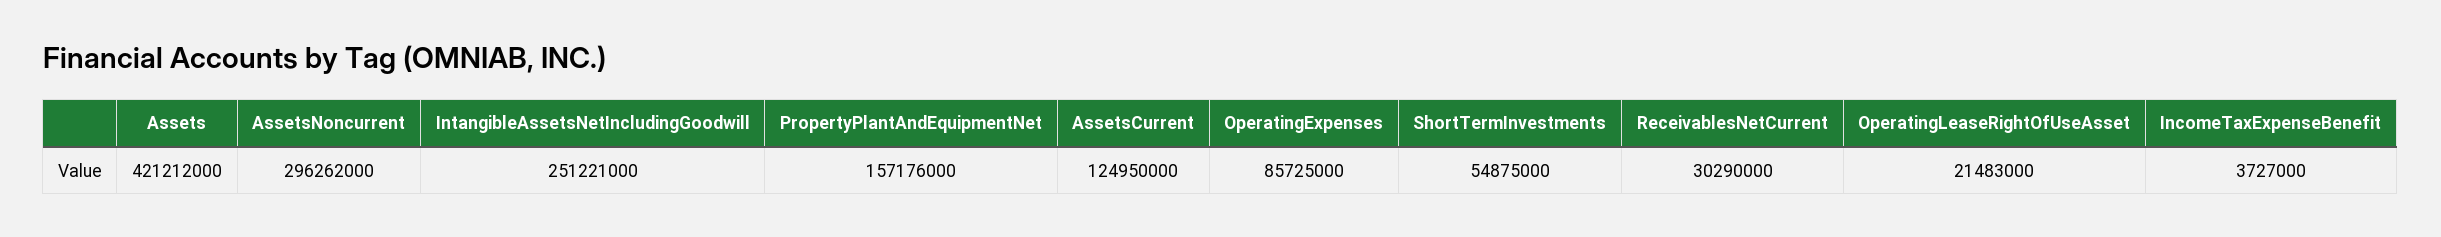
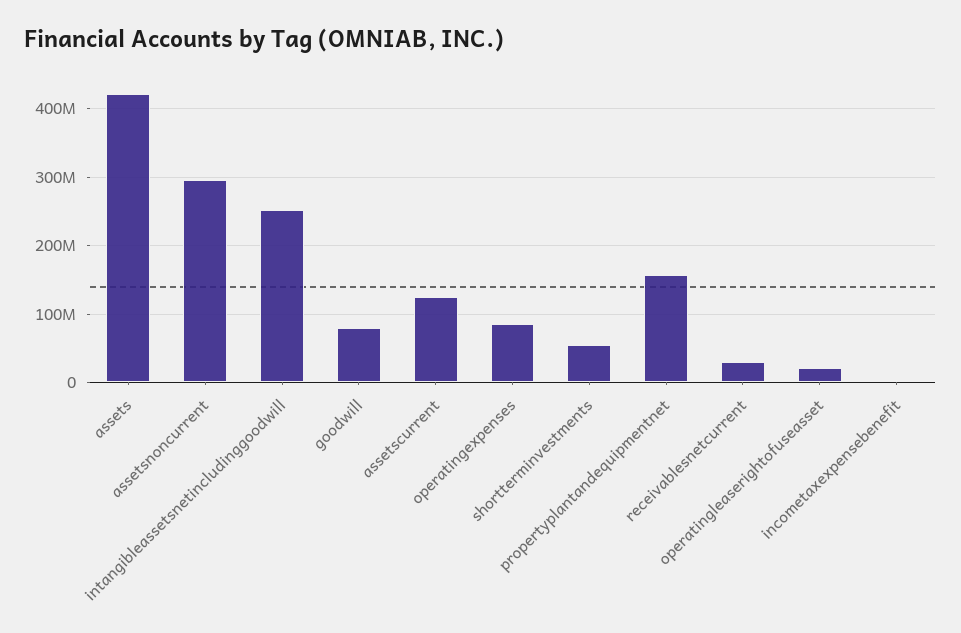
  {
    "Assets": 421212000,
    "AssetsNoncurrent": 296262000,
    "IntangibleAssetsNetIncludingGoodwill": 251221000,
    "PropertyPlantAndEquipmentNet": 157176000,
    "AssetsCurrent": 124950000,
    "OperatingExpenses": 85725000,
    "ShortTermInvestments": 54875000,
    "ReceivablesNetCurrent": 30290000,
    "OperatingLeaseRightOfUseAsset": 21483000,
-   "IncomeTaxExpenseBenefit": 3727000
+   "IncomeTaxExpenseBenefit": 3727000,
+   "goodwill": 80000000
  }

